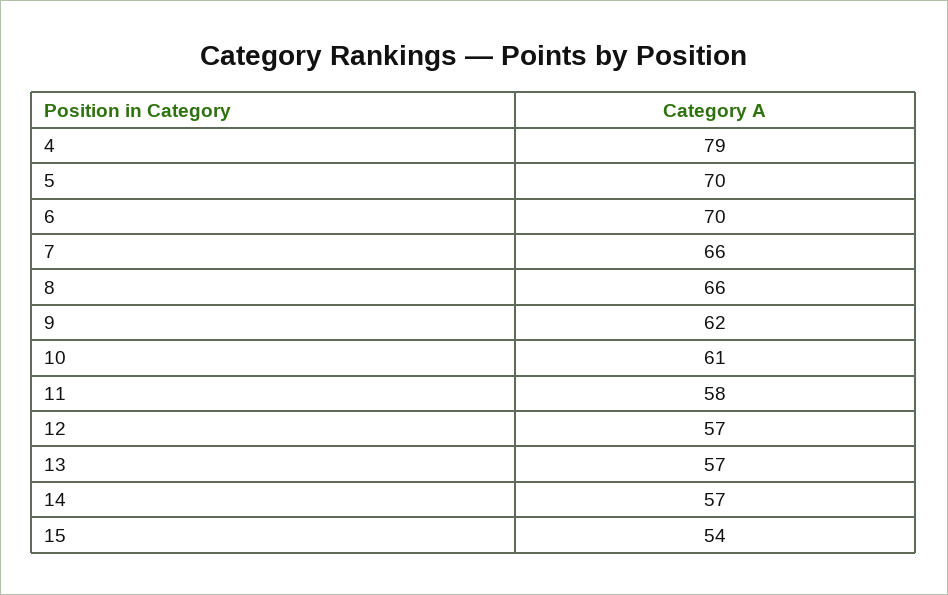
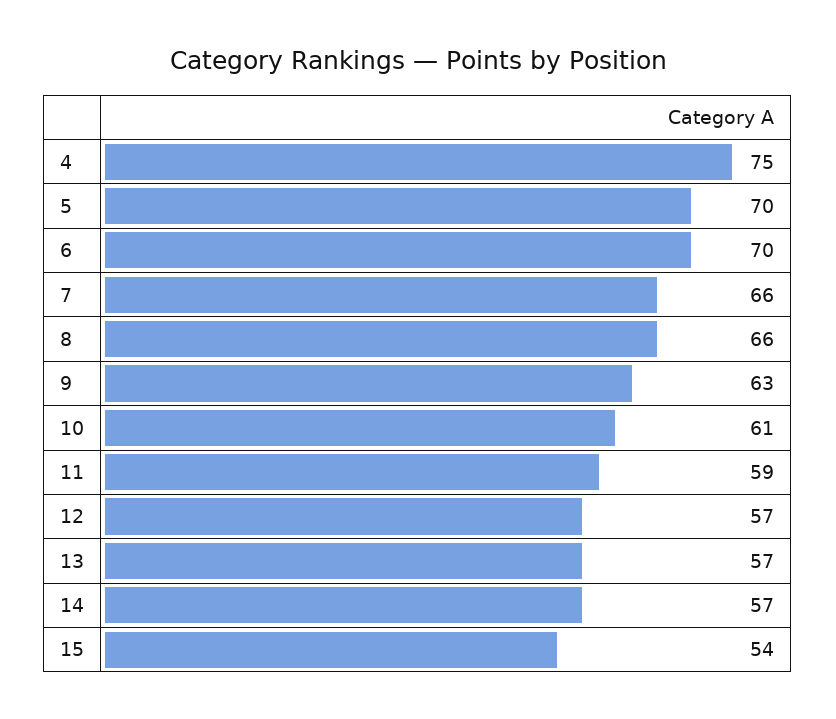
  {
-   "4": 79,
+   "4": 75,
    "5": 70,
    "6": 70,
    "7": 66,
    "8": 66,
-   "9": 62,
+   "9": 63,
    "10": 61,
-   "11": 58,
+   "11": 59,
    "12": 57,
    "13": 57,
    "14": 57,
    "15": 54
  }

